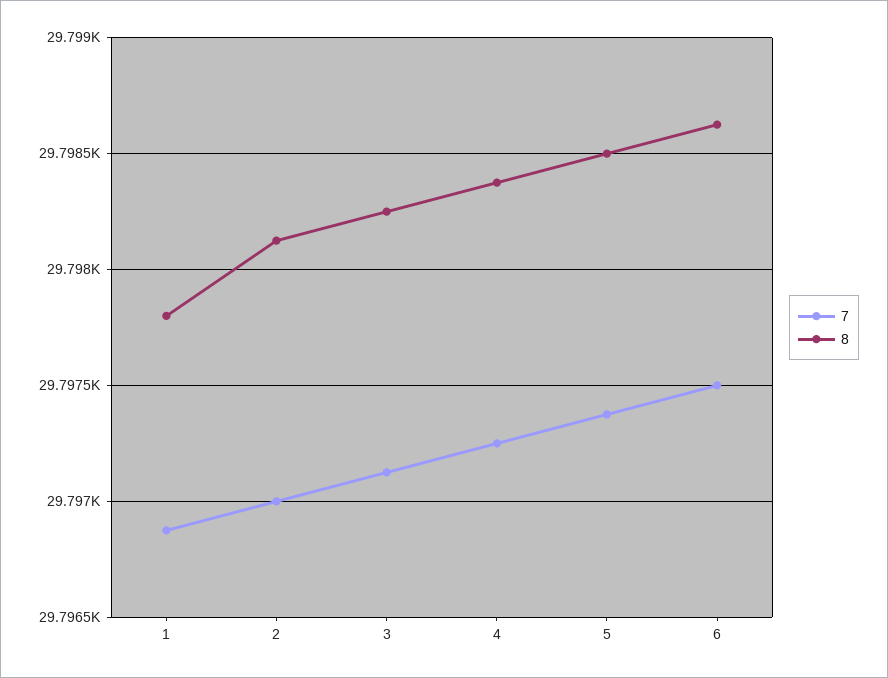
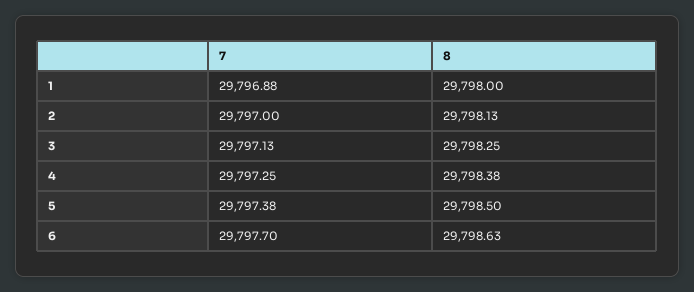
  {
    "7": {
      "1": 29796.88,
      "2": 29797,
      "3": 29797.13,
      "4": 29797.25,
      "5": 29797.38,
-     "6": 29797.5
+     "6": 29797.7
    },
    "8": {
-     "1": 29797.8,
+     "1": 29798,
      "2": 29798.13,
      "3": 29798.25,
      "4": 29798.38,
      "5": 29798.5,
      "6": 29798.63
    }
  }

